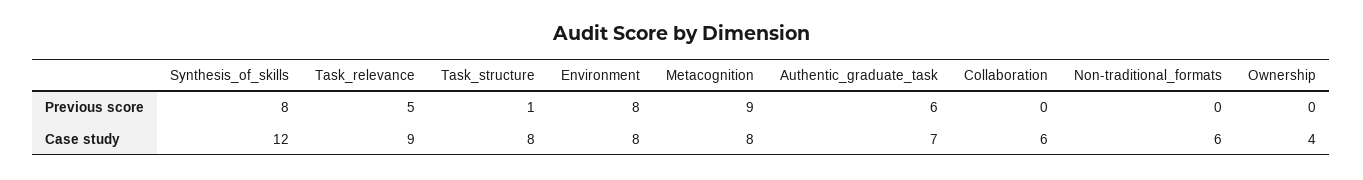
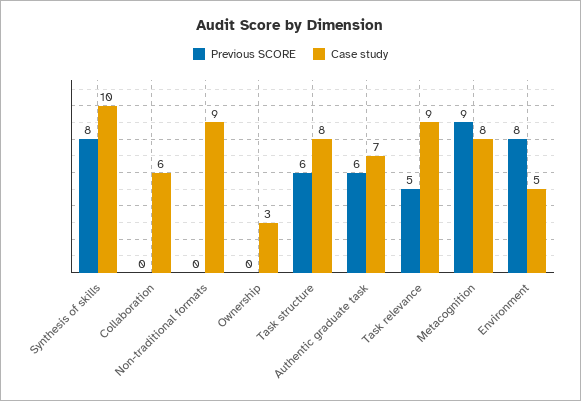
  {
    "Previous score": {
      "Synthesis_of_skills": 8,
      "Task_relevance": 5,
-     "Task_structure": 1,
+     "Task_structure": 6,
      "Environment": 8,
      "Metacognition": 9,
      "Authentic_graduate_task": 6,
      "Collaboration": 0,
      "Non-traditional_formats": 0,
      "Ownership": 0
    },
    "Case study": {
-     "Synthesis_of_skills": 12,
+     "Synthesis_of_skills": 10,
      "Task_relevance": 9,
      "Task_structure": 8,
-     "Environment": 8,
+     "Environment": 5,
      "Metacognition": 8,
      "Authentic_graduate_task": 7,
      "Collaboration": 6,
-     "Non-traditional_formats": 6,
+     "Non-traditional_formats": 9,
-     "Ownership": 4
+     "Ownership": 3
    }
  }

